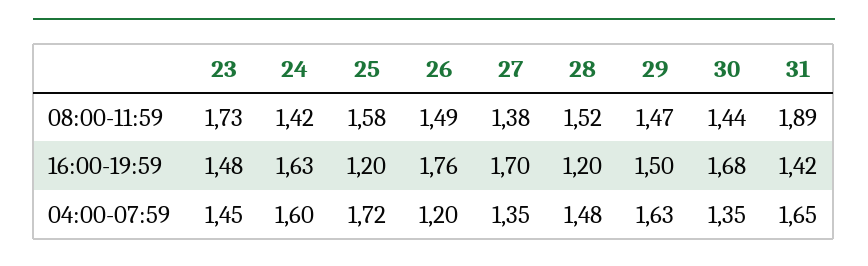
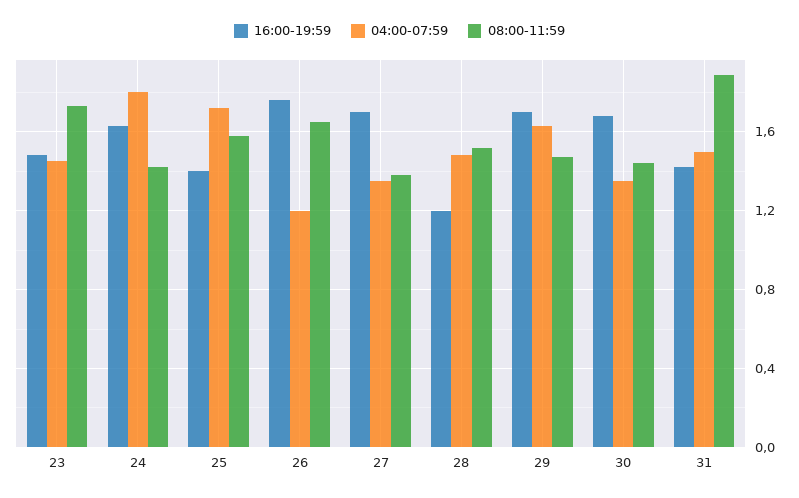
  {
    "08:00-11:59": {
      "23": 1.73,
      "24": 1.42,
      "25": 1.58,
-     "26": 1.49,
+     "26": 1.65,
      "27": 1.38,
      "28": 1.52,
      "29": 1.47,
      "30": 1.44,
      "31": 1.89
    },
    "16:00-19:59": {
      "23": 1.48,
      "24": 1.63,
-     "25": 1.2,
+     "25": 1.4,
      "26": 1.76,
      "27": 1.7,
      "28": 1.2,
-     "29": 1.5,
+     "29": 1.7,
      "30": 1.68,
      "31": 1.42
    },
    "04:00-07:59": {
      "23": 1.45,
-     "24": 1.6,
+     "24": 1.8,
      "25": 1.72,
      "26": 1.2,
      "27": 1.35,
      "28": 1.48,
      "29": 1.63,
      "30": 1.35,
-     "31": 1.65
+     "31": 1.5
    }
  }

